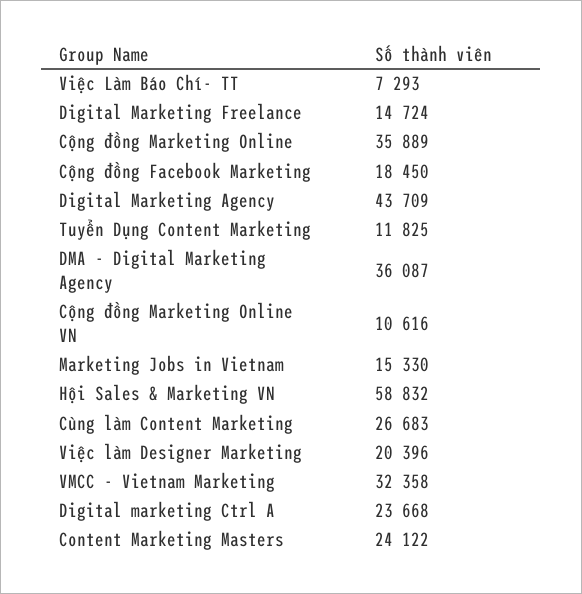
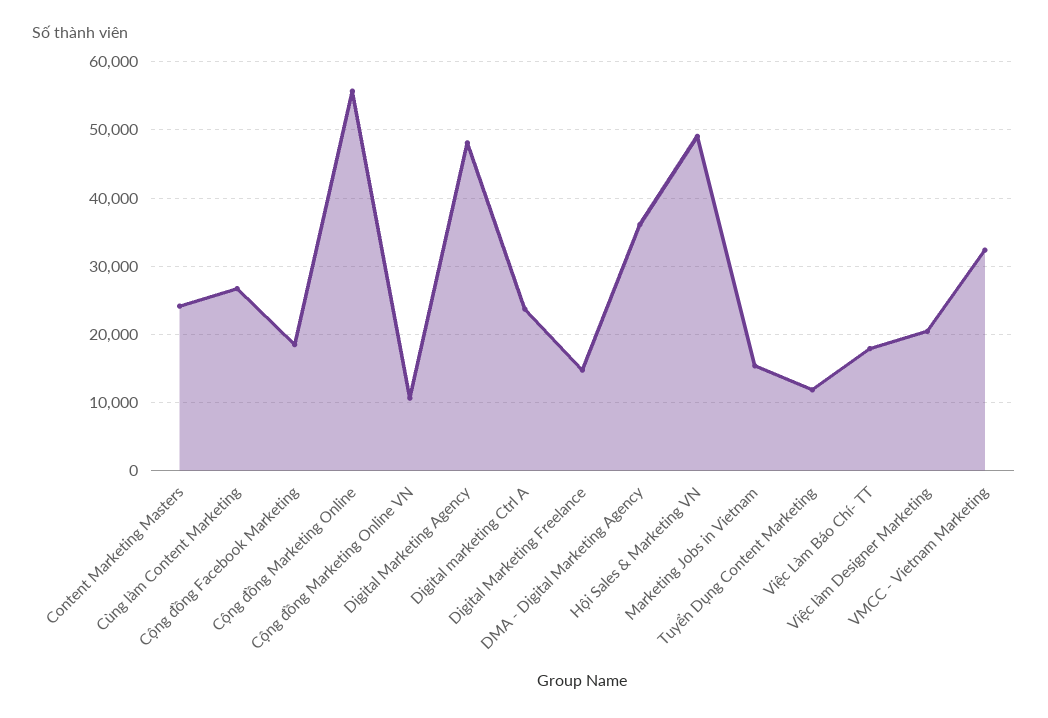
  {
-   "Việc Làm Báo Chí- TT": 7293,
+   "Việc Làm Báo Chí- TT": 18000,
    "Digital Marketing Freelance": 14724,
-   "Cộng đồng Marketing Online": 35889,
+   "Cộng đồng Marketing Online": 56000,
    "Cộng đồng Facebook Marketing": 18450,
-   "Digital Marketing Agency": 43709,
+   "Digital Marketing Agency": 48000,
    "Tuyển Dụng Content Marketing": 11825,
    "DMA - Digital Marketing Agency": 36087,
    "Cộng đồng Marketing Online VN": 10616,
    "Marketing Jobs in Vietnam": 15330,
-   "Hội Sales & Marketing VN": 58832,
+   "Hội Sales & Marketing VN": 49000,
    "Cùng làm Content Marketing": 26683,
    "Việc làm Designer Marketing": 20396,
    "VMCC - Vietnam Marketing": 32358,
    "Digital marketing Ctrl A": 23668,
    "Content Marketing Masters": 24122
  }

